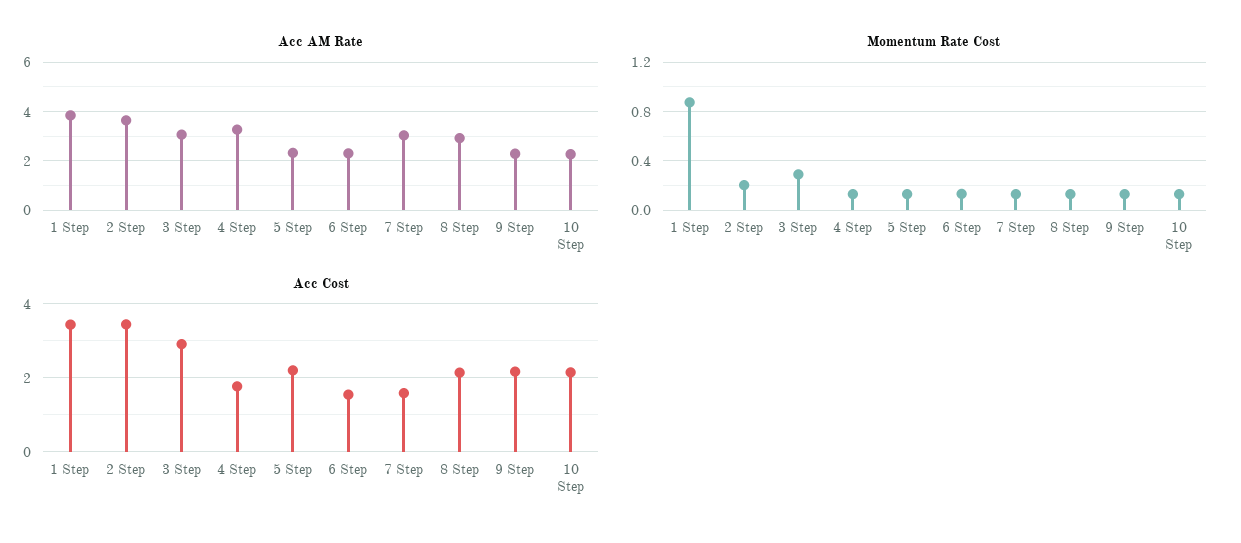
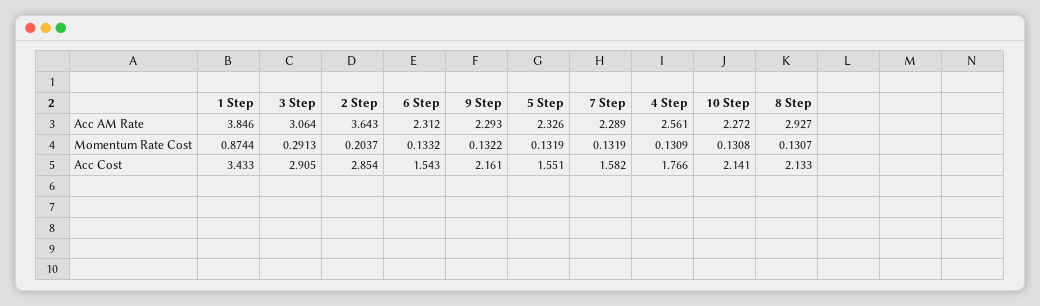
  {
    "Acc AM Rate": {
      "1 Step": 3.846,
      "2 Step": 3.643,
      "3 Step": 3.064,
-     "4 Step": 3.25,
+     "4 Step": 2.561,
      "5 Step": 2.326,
      "6 Step": 2.312,
-     "7 Step": 3,
+     "7 Step": 2.289,
      "8 Step": 2.927,
      "9 Step": 2.293,
      "10 Step": 2.272
    },
    "Momentum Rate Cost": {
      "1 Step": 0.8744,
      "2 Step": 0.2037,
      "3 Step": 0.2913,
      "4 Step": 0.1309,
      "5 Step": 0.1319,
      "6 Step": 0.1332,
      "7 Step": 0.1319,
      "8 Step": 0.1307,
      "9 Step": 0.1322,
      "10 Step": 0.1308
    },
    "Acc Cost": {
      "1 Step": 3.433,
-     "2 Step": 3.4,
+     "2 Step": 2.854,
      "3 Step": 2.905,
      "4 Step": 1.766,
-     "5 Step": 2.2,
+     "5 Step": 1.551,
      "6 Step": 1.543,
      "7 Step": 1.582,
      "8 Step": 2.133,
      "9 Step": 2.161,
      "10 Step": 2.141
    }
  }

